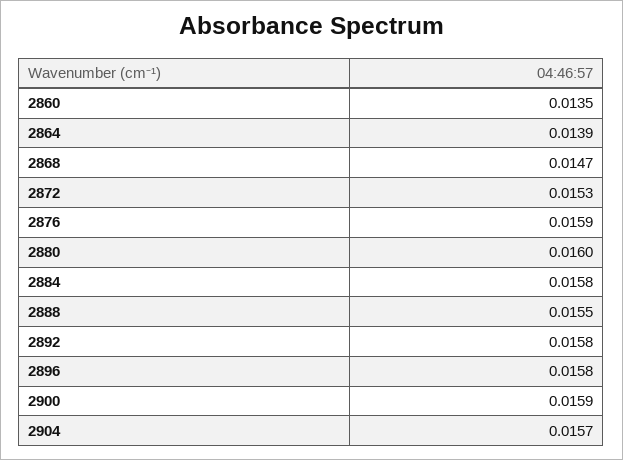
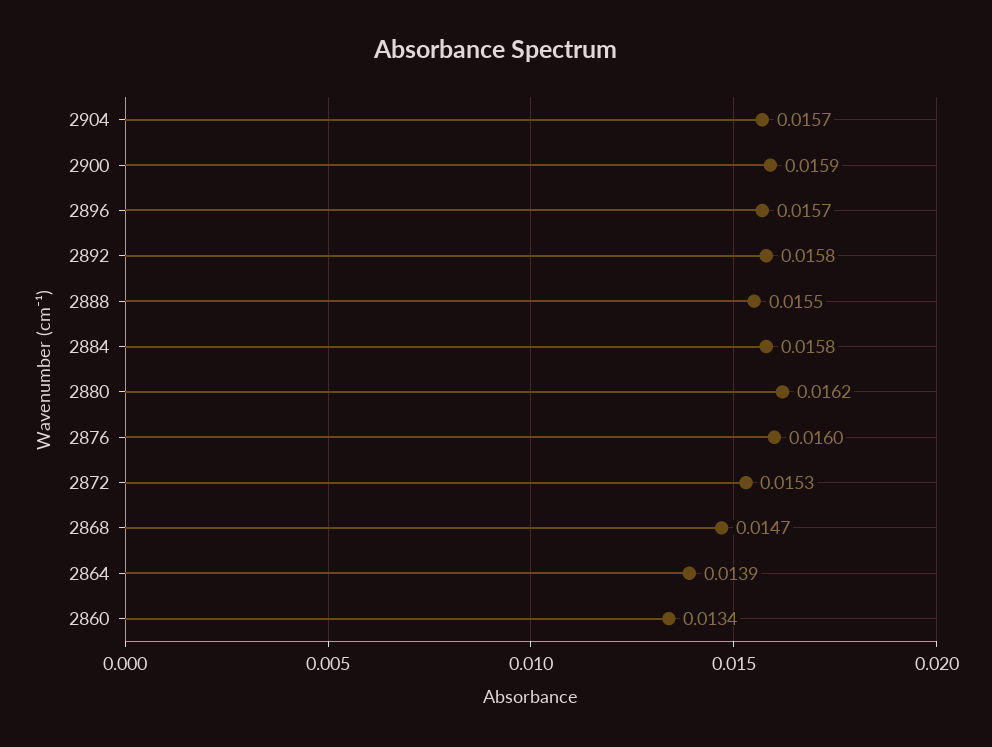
  {
-   "2860": 0.0135,
+   "2860": 0.0134,
    "2864": 0.0139,
    "2868": 0.0147,
    "2872": 0.0153,
-   "2876": 0.0159,
+   "2876": 0.016,
-   "2880": 0.016,
+   "2880": 0.0162,
    "2884": 0.0158,
    "2888": 0.0155,
    "2892": 0.0158,
-   "2896": 0.0158,
+   "2896": 0.0157,
    "2900": 0.0159,
    "2904": 0.0157
  }

